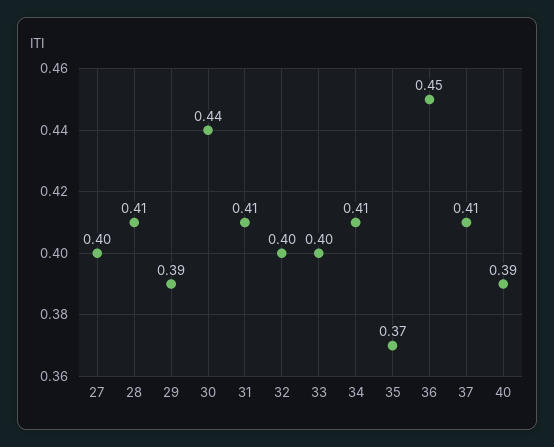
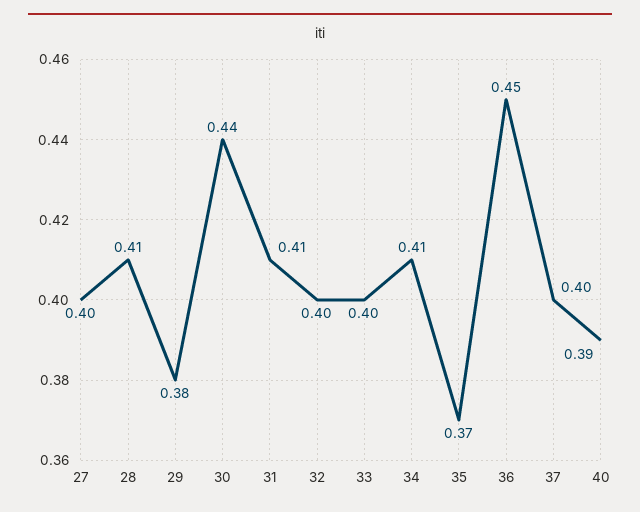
  {
    "27": 0.4,
    "28": 0.41,
-   "29": 0.39,
+   "29": 0.38,
    "30": 0.44,
    "31": 0.41,
    "32": 0.4,
    "33": 0.4,
    "34": 0.41,
    "35": 0.37,
    "36": 0.45,
-   "37": 0.41,
+   "37": 0.4,
    "40": 0.39
  }

